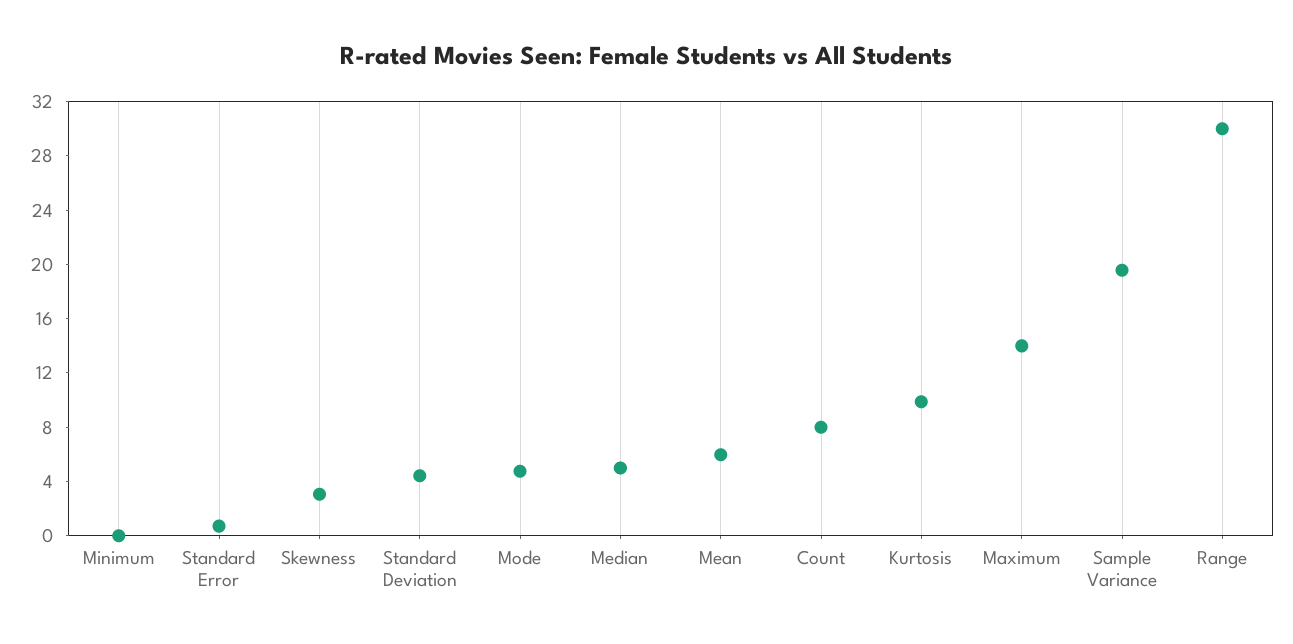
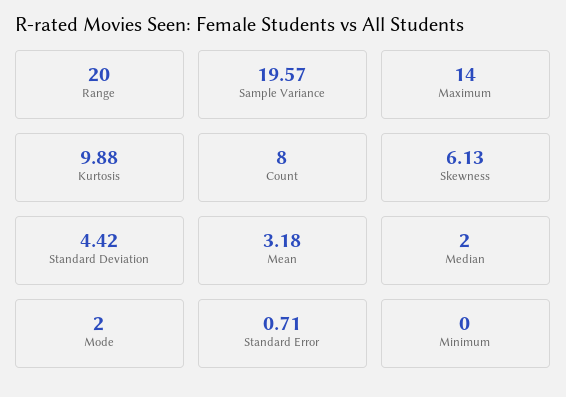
  {
    "Minimum": 0,
    "Standard Error": 0.71,
-   "Skewness": 3,
+   "Skewness": 6.13,
    "Standard Deviation": 4.42,
-   "Mode": 5,
+   "Mode": 2,
-   "Median": 5,
+   "Median": 2,
-   "Mean": 6,
+   "Mean": 3.18,
    "Count": 8,
    "Kurtosis": 9.88,
    "Maximum": 14,
    "Sample Variance": 19.57,
-   "Range": 30
+   "Range": 20
  }

